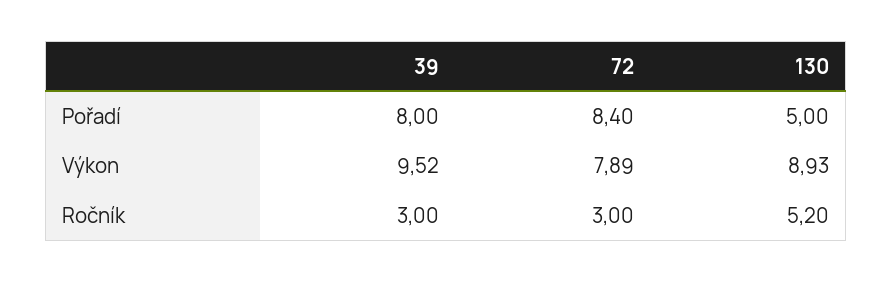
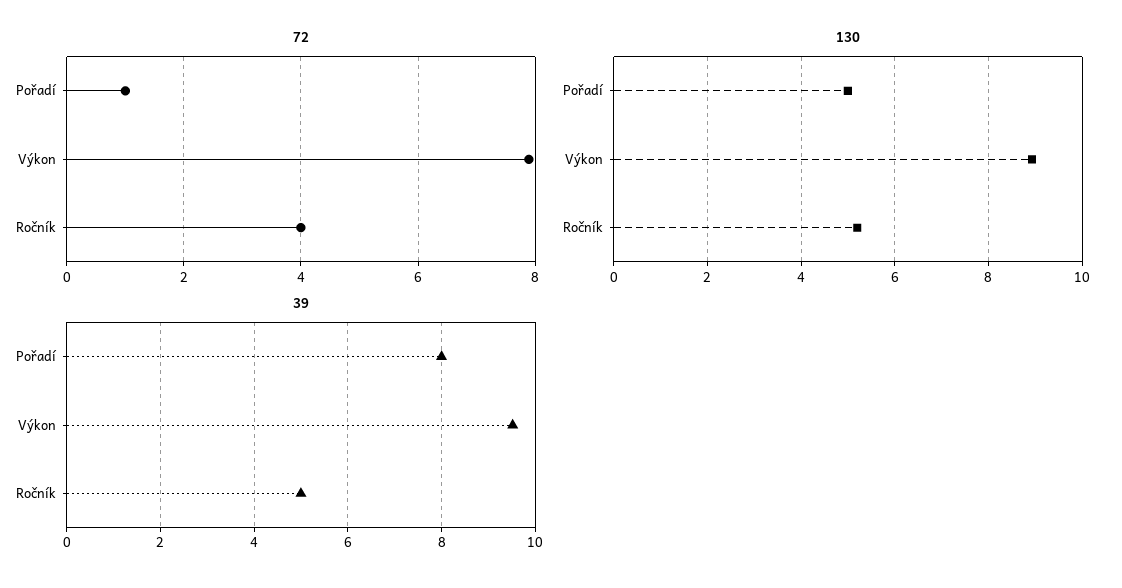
  {
    "39": {
      "Pořadí": 8,
      "Výkon": 9.52,
-     "Ročník": 3
+     "Ročník": 5
    },
    "72": {
-     "Pořadí": 8.4,
+     "Pořadí": 1,
      "Výkon": 7.89,
-     "Ročník": 3
+     "Ročník": 4
    },
    "130": {
      "Pořadí": 5,
      "Výkon": 8.93,
      "Ročník": 5.2
    }
  }

